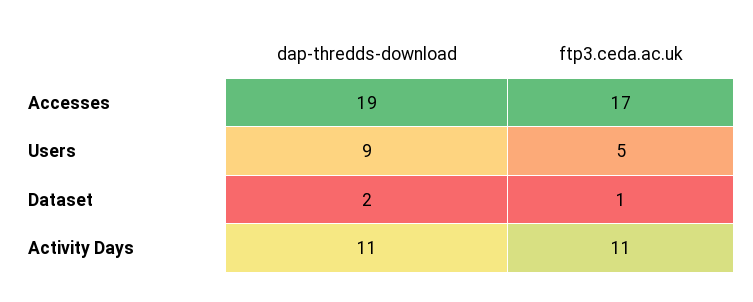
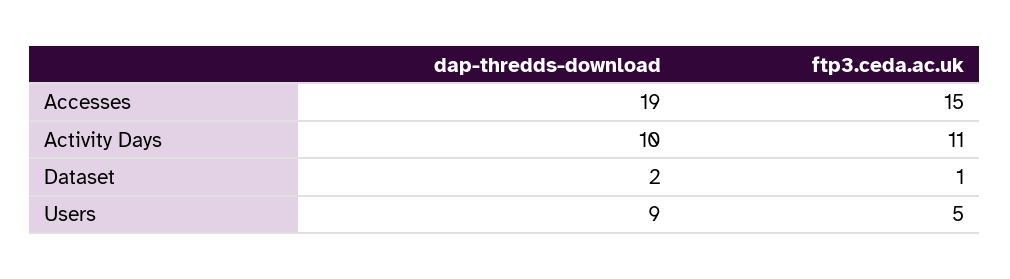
  {
    "dap-thredds-download": {
      "Accesses": 19,
      "Users": 9,
      "Dataset": 2,
-     "Activity Days": 11
+     "Activity Days": 10
    },
    "ftp3.ceda.ac.uk": {
-     "Accesses": 17,
+     "Accesses": 15,
      "Users": 5,
      "Dataset": 1,
      "Activity Days": 11
    }
  }

